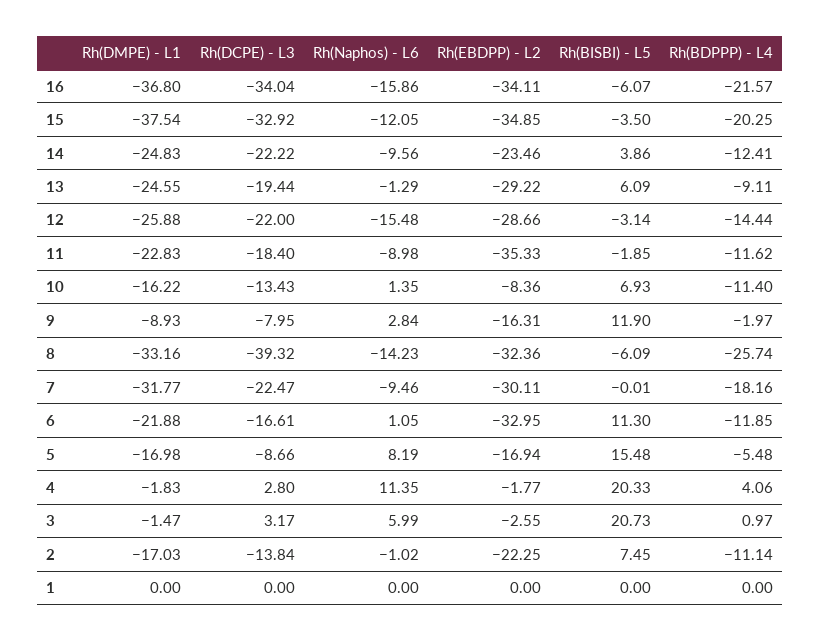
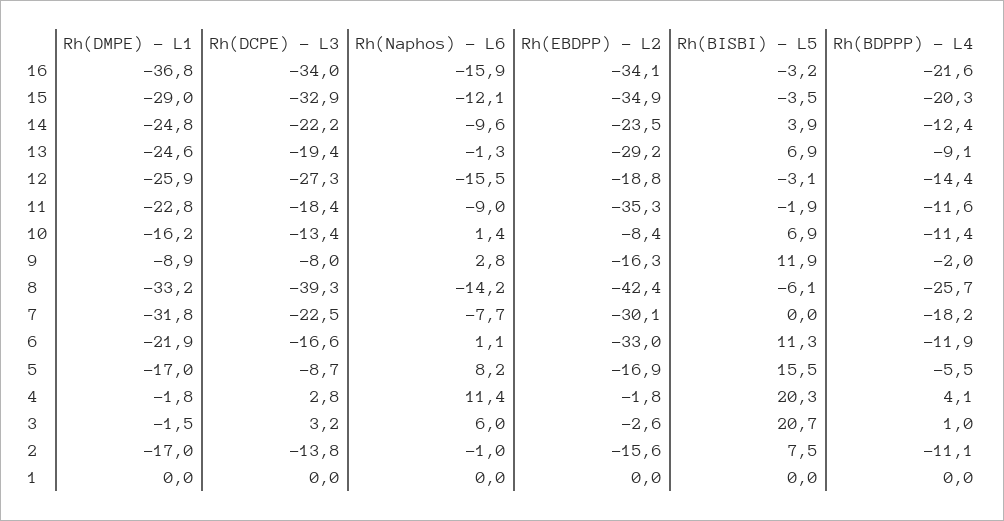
  {
    "Rh(DMPE) - L1": {
      "16": -36.8,
-     "15": -37.54,
+     "15": -29,
      "14": -24.83,
      "13": -24.55,
      "12": -25.88,
      "11": -22.83,
      "10": -16.22,
      "9": -8.93,
      "8": -33.16,
      "7": -31.77,
      "6": -21.88,
      "5": -16.98,
      "4": -1.83,
      "3": -1.47,
      "2": -17.03,
      "1": 0
    },
    "Rh(DCPE) - L3": {
      "16": -34.04,
      "15": -32.92,
      "14": -22.22,
      "13": -19.44,
-     "12": -22,
+     "12": -27.3,
      "11": -18.4,
      "10": -13.43,
      "9": -7.95,
      "8": -39.32,
      "7": -22.47,
      "6": -16.61,
      "5": -8.66,
      "4": 2.8,
      "3": 3.17,
      "2": -13.84,
      "1": 0
    },
    "Rh(Naphos) - L6": {
      "16": -15.86,
      "15": -12.05,
      "14": -9.56,
      "13": -1.29,
      "12": -15.48,
      "11": -8.98,
      "10": 1.35,
      "9": 2.84,
      "8": -14.23,
-     "7": -9.46,
+     "7": -7.7,
      "6": 1.05,
      "5": 8.19,
      "4": 11.35,
      "3": 5.99,
      "2": -1.02,
      "1": 0
    },
    "Rh(EBDPP) - L2": {
      "16": -34.11,
      "15": -34.85,
      "14": -23.46,
      "13": -29.22,
-     "12": -28.66,
+     "12": -18.8,
      "11": -35.33,
      "10": -8.36,
      "9": -16.31,
-     "8": -32.36,
+     "8": -42.4,
      "7": -30.11,
      "6": -32.95,
      "5": -16.94,
      "4": -1.77,
      "3": -2.55,
-     "2": -22.25,
+     "2": -15.6,
      "1": 0
    },
    "Rh(BISBI) - L5": {
-     "16": -6.07,
+     "16": -3.2,
      "15": -3.5,
      "14": 3.86,
-     "13": 6.09,
+     "13": 6.9,
      "12": -3.14,
      "11": -1.85,
      "10": 6.93,
      "9": 11.9,
      "8": -6.09,
      "7": -0.01,
      "6": 11.3,
      "5": 15.48,
      "4": 20.33,
      "3": 20.73,
      "2": 7.45,
      "1": 0
    },
    "Rh(BDPPP) - L4": {
      "16": -21.57,
      "15": -20.25,
      "14": -12.41,
      "13": -9.11,
      "12": -14.44,
      "11": -11.62,
      "10": -11.4,
      "9": -1.97,
      "8": -25.74,
      "7": -18.16,
      "6": -11.85,
      "5": -5.48,
      "4": 4.06,
      "3": 0.97,
      "2": -11.14,
      "1": 0
    }
  }

